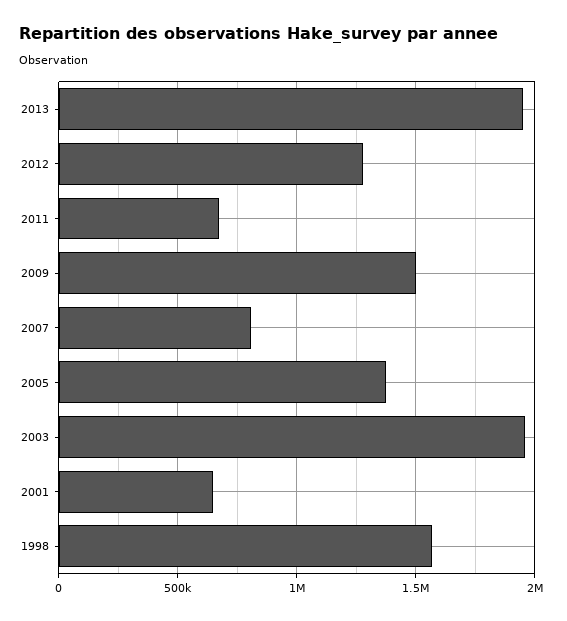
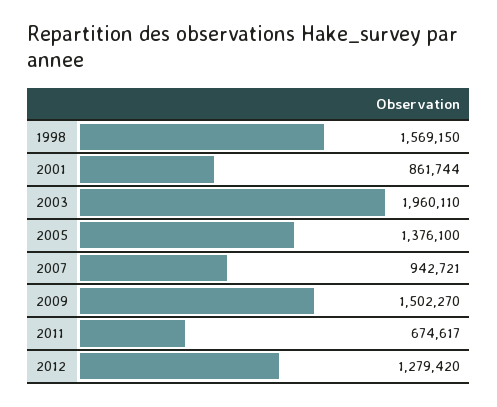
  {
-   "2013": 1950000,
    "2012": 1279420,
    "2011": 674617,
    "2009": 1502270,
-   "2007": 800000,
+   "2007": 942721,
    "2005": 1376100,
    "2003": 1960110,
-   "2001": 650000,
+   "2001": 861744,
    "1998": 1569150
  }

